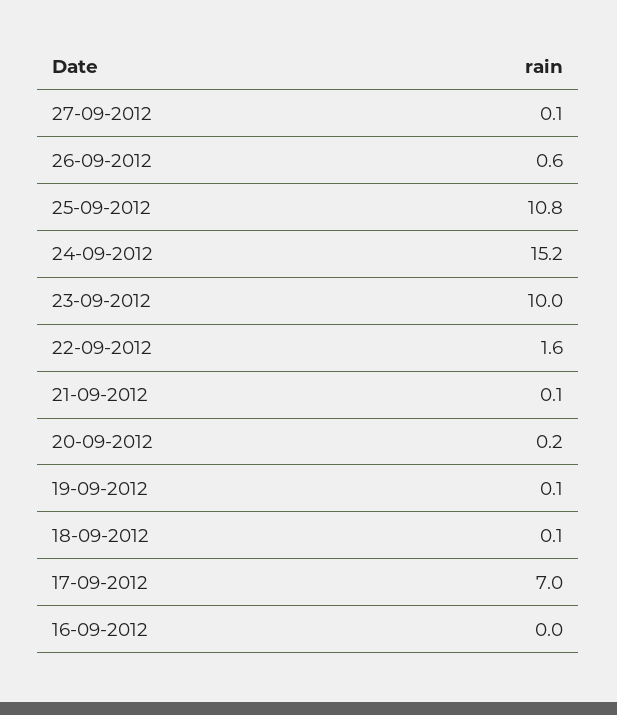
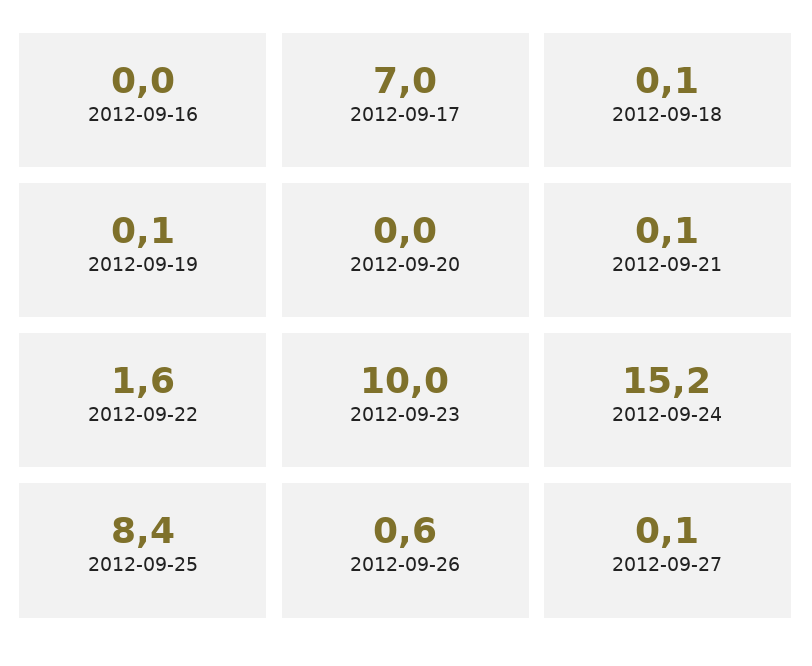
  {
    "27-09-2012": 0.1,
    "26-09-2012": 0.6,
-   "25-09-2012": 10.8,
+   "25-09-2012": 8.4,
    "24-09-2012": 15.2,
    "23-09-2012": 10,
    "22-09-2012": 1.6,
    "21-09-2012": 0.1,
-   "20-09-2012": 0.2,
+   "20-09-2012": 0,
    "19-09-2012": 0.1,
    "18-09-2012": 0.1,
    "17-09-2012": 7,
    "16-09-2012": 0
  }

